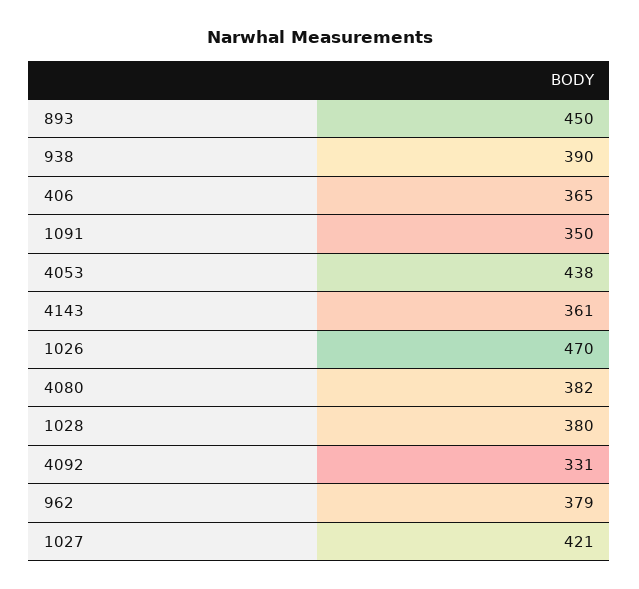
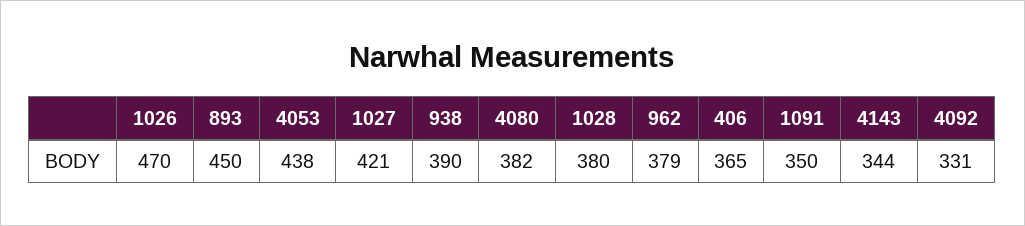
  {
    "893": 450,
    "938": 390,
    "406": 365,
    "1091": 350,
    "4053": 438,
-   "4143": 361,
+   "4143": 344,
    "1026": 470,
    "4080": 382,
    "1028": 380,
    "4092": 331,
    "962": 379,
    "1027": 421
  }

